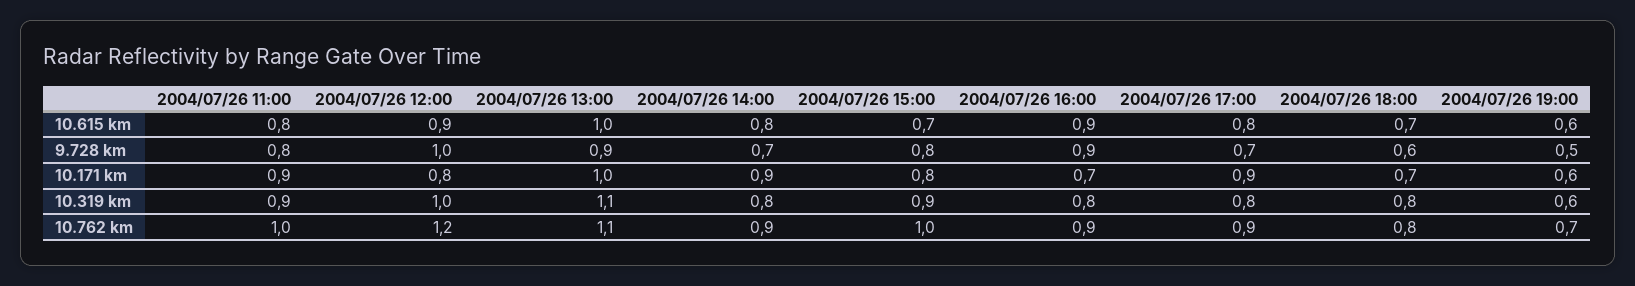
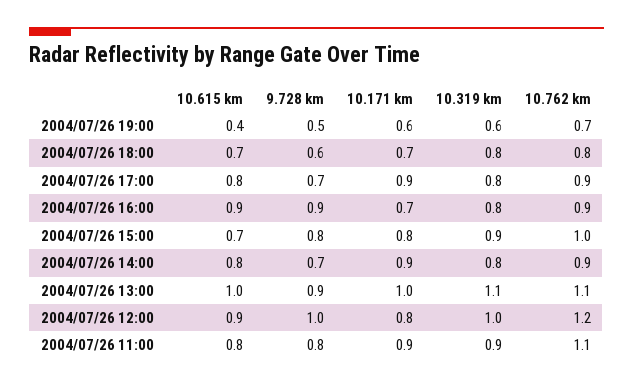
  {
    "2004/07/26 11:00": {
      "10.615 km": 0.8,
      "9.728 km": 0.8,
      "10.171 km": 0.9,
      "10.319 km": 0.9,
-     "10.762 km": 1
+     "10.762 km": 1.1
    },
    "2004/07/26 12:00": {
      "10.615 km": 0.9,
      "9.728 km": 1,
      "10.171 km": 0.8,
      "10.319 km": 1,
      "10.762 km": 1.2
    },
    "2004/07/26 13:00": {
      "10.615 km": 1,
      "9.728 km": 0.9,
      "10.171 km": 1,
      "10.319 km": 1.1,
      "10.762 km": 1.1
    },
    "2004/07/26 14:00": {
      "10.615 km": 0.8,
      "9.728 km": 0.7,
      "10.171 km": 0.9,
      "10.319 km": 0.8,
      "10.762 km": 0.9
    },
    "2004/07/26 15:00": {
      "10.615 km": 0.7,
      "9.728 km": 0.8,
      "10.171 km": 0.8,
      "10.319 km": 0.9,
      "10.762 km": 1
    },
    "2004/07/26 16:00": {
      "10.615 km": 0.9,
      "9.728 km": 0.9,
      "10.171 km": 0.7,
      "10.319 km": 0.8,
      "10.762 km": 0.9
    },
    "2004/07/26 17:00": {
      "10.615 km": 0.8,
      "9.728 km": 0.7,
      "10.171 km": 0.9,
      "10.319 km": 0.8,
      "10.762 km": 0.9
    },
    "2004/07/26 18:00": {
      "10.615 km": 0.7,
      "9.728 km": 0.6,
      "10.171 km": 0.7,
      "10.319 km": 0.8,
      "10.762 km": 0.8
    },
    "2004/07/26 19:00": {
-     "10.615 km": 0.6,
+     "10.615 km": 0.4,
      "9.728 km": 0.5,
      "10.171 km": 0.6,
      "10.319 km": 0.6,
      "10.762 km": 0.7
    }
  }

